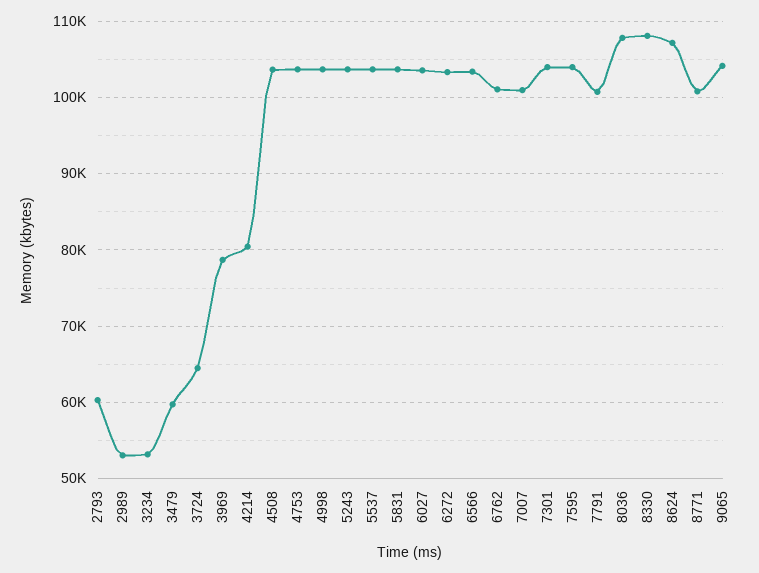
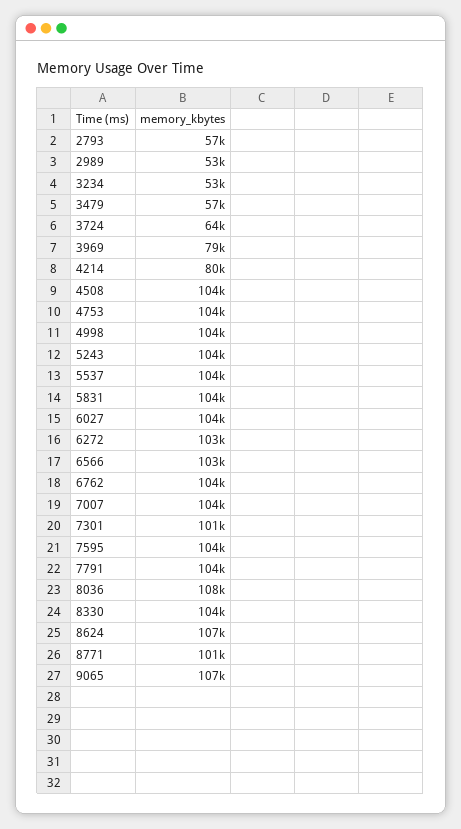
  {
-   "2793": 60000,
+   "2793": 57000,
    "2989": 53000,
    "3234": 53000,
-   "3479": 60000,
+   "3479": 57000,
    "3724": 64000,
    "3969": 79000,
    "4214": 80000,
    "4508": 104000,
    "4753": 104000,
    "4998": 104000,
    "5243": 104000,
    "5537": 104000,
    "5831": 104000,
    "6027": 104000,
    "6272": 103000,
    "6566": 103000,
-   "6762": 101000,
+   "6762": 104000,
-   "7007": 101000,
+   "7007": 104000,
-   "7301": 104000,
+   "7301": 101000,
    "7595": 104000,
-   "7791": 101000,
+   "7791": 104000,
    "8036": 108000,
-   "8330": 108000,
+   "8330": 104000,
    "8624": 107000,
    "8771": 101000,
-   "9065": 104000
+   "9065": 107000
  }

